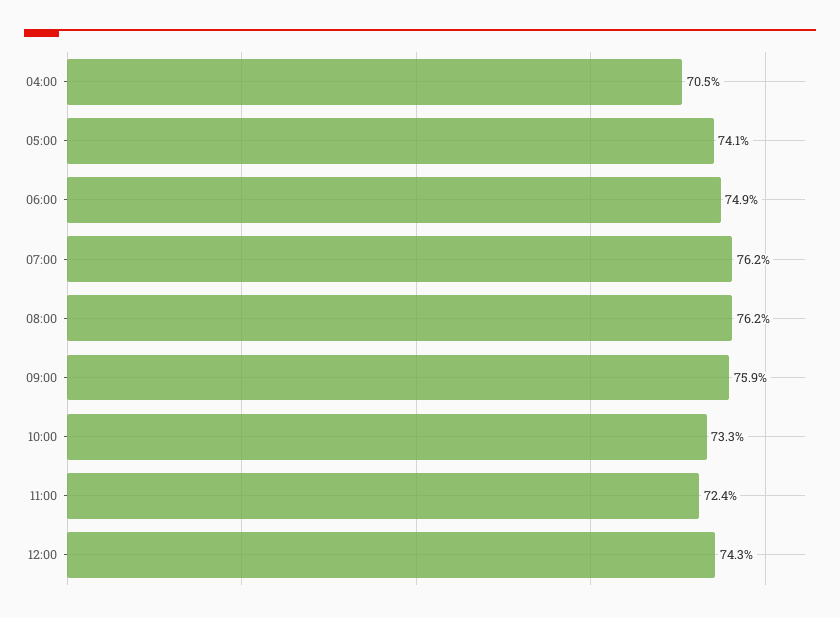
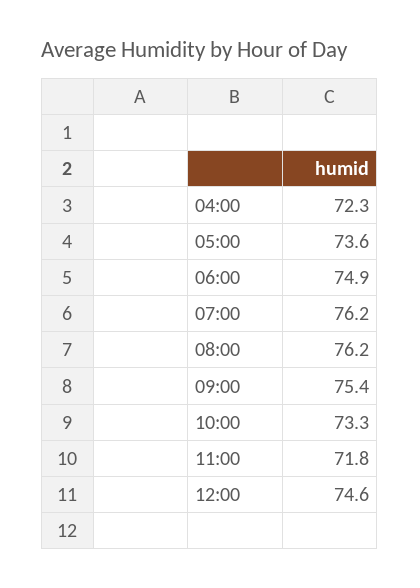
  {
-   "04:00": 70.5,
+   "04:00": 72.3,
-   "05:00": 74.1,
+   "05:00": 73.6,
    "06:00": 74.9,
    "07:00": 76.2,
    "08:00": 76.2,
-   "09:00": 75.9,
+   "09:00": 75.4,
    "10:00": 73.3,
-   "11:00": 72.4,
+   "11:00": 71.8,
-   "12:00": 74.3
+   "12:00": 74.6
  }

